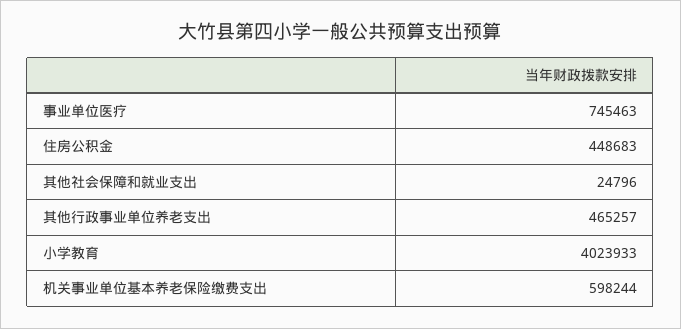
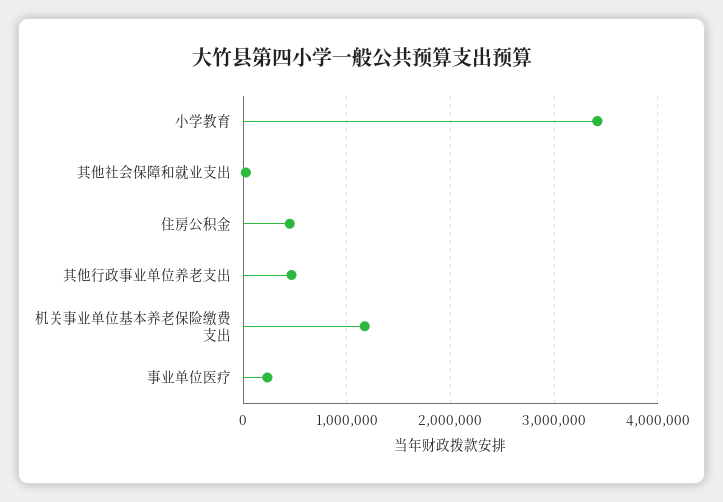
  {
-   "事业单位医疗": 745463,
+   "事业单位医疗": 200000,
    "住房公积金": 448683,
    "其他社会保障和就业支出": 24796,
    "其他行政事业单位养老支出": 465257,
-   "小学教育": 4023933,
+   "小学教育": 3400000,
-   "机关事业单位基本养老保险缴费支出": 598244
+   "机关事业单位基本养老保险缴费支出": 1200000
  }

